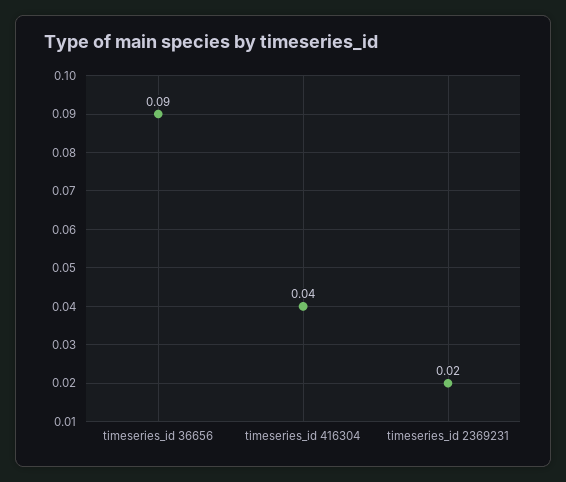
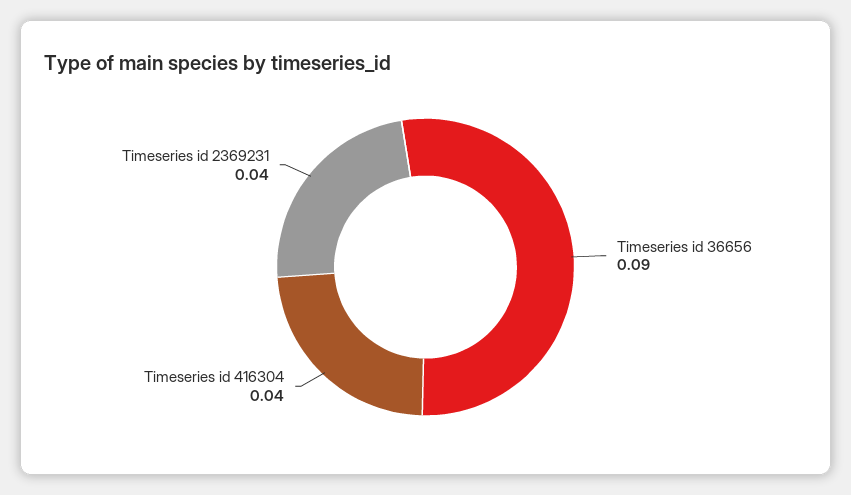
  {
    "timeseries_id 36656": 0.09,
    "timeseries_id 416304": 0.04,
-   "timeseries_id 2369231": 0.02
+   "timeseries_id 2369231": 0.04
  }

